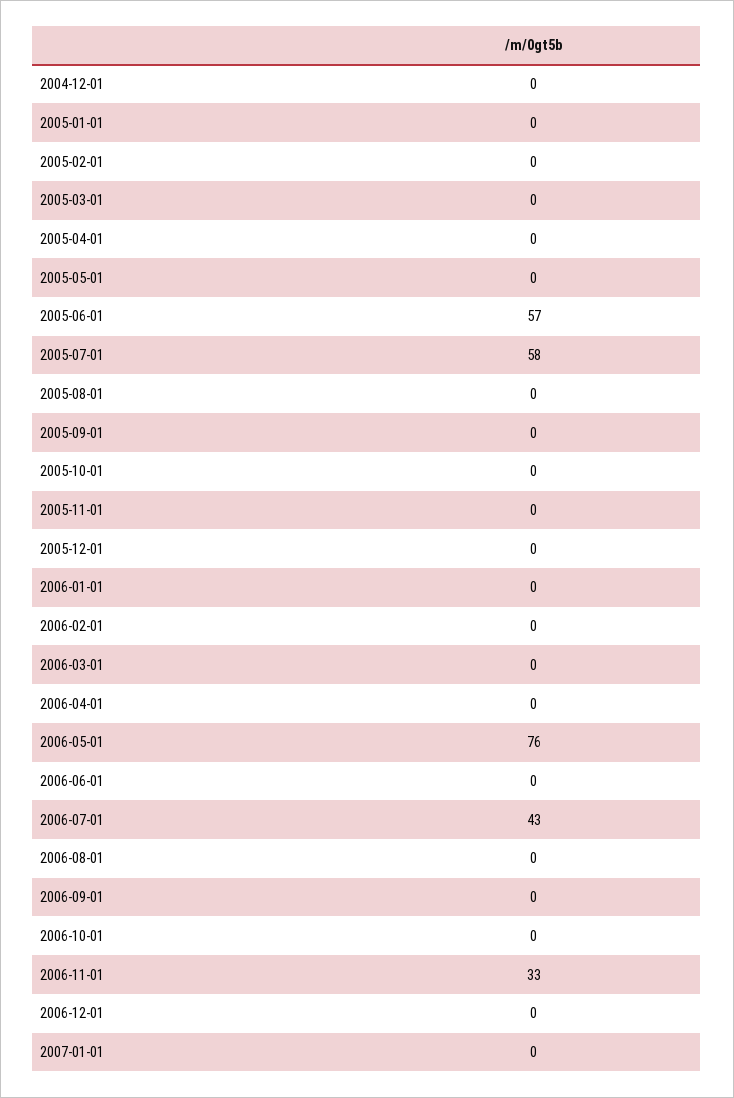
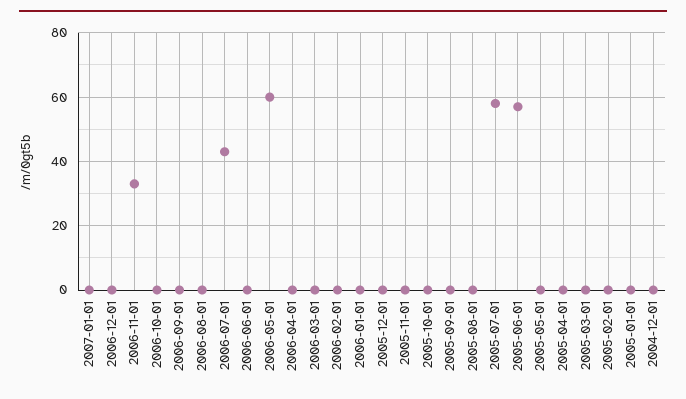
  {
    "2004-12-01": 0,
    "2005-01-01": 0,
    "2005-02-01": 0,
    "2005-03-01": 0,
    "2005-04-01": 0,
    "2005-05-01": 0,
    "2005-06-01": 57,
    "2005-07-01": 58,
    "2005-08-01": 0,
    "2005-09-01": 0,
    "2005-10-01": 0,
    "2005-11-01": 0,
    "2005-12-01": 0,
    "2006-01-01": 0,
    "2006-02-01": 0,
    "2006-03-01": 0,
    "2006-04-01": 0,
-   "2006-05-01": 76,
+   "2006-05-01": 60,
    "2006-06-01": 0,
    "2006-07-01": 43,
    "2006-08-01": 0,
    "2006-09-01": 0,
    "2006-10-01": 0,
    "2006-11-01": 33,
    "2006-12-01": 0,
    "2007-01-01": 0
  }

